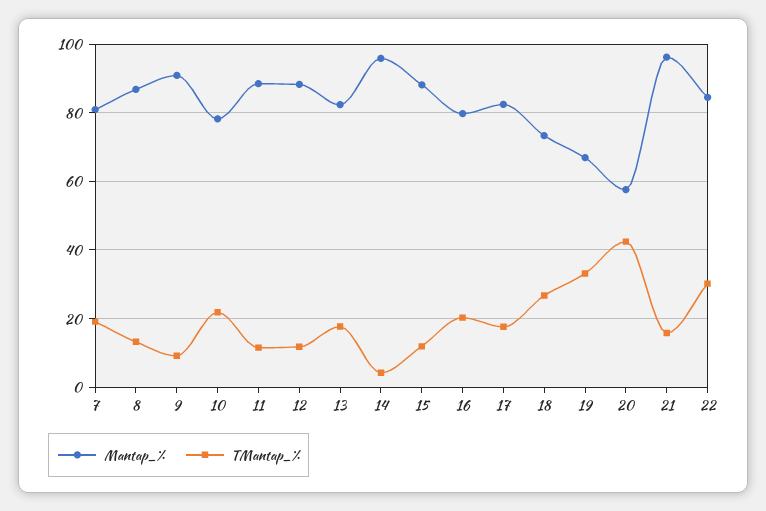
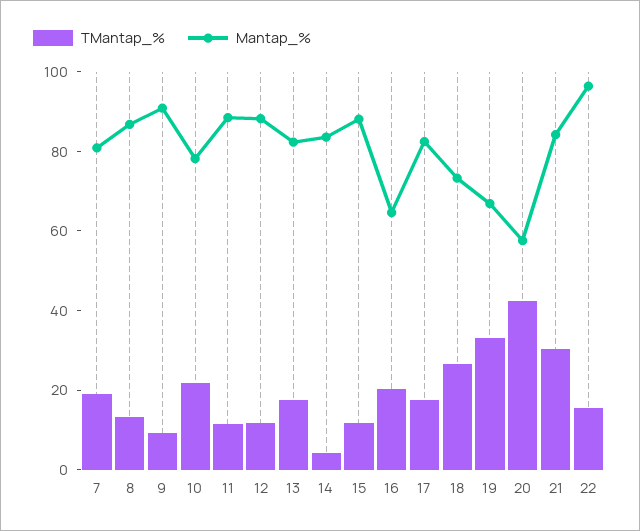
  {
    "Mantap_%": {
      "7": 80,
      "8": 86,
      "9": 90,
      "10": 78,
      "11": 88,
      "12": 88,
      "13": 82,
-     "14": 96,
+     "14": 85,
      "15": 88,
-     "16": 80,
+     "16": 65,
      "17": 82,
      "18": 74,
      "19": 66,
      "20": 58,
-     "21": 96,
+     "21": 85,
-     "22": 84
+     "22": 95
    },
    "TMantap_%": {
      "7": 20,
      "8": 14,
      "9": 10,
      "10": 22,
      "11": 12,
      "12": 12,
      "13": 18,
      "14": 4,
      "15": 12,
      "16": 20,
      "17": 18,
      "18": 26,
      "19": 34,
      "20": 42,
-     "21": 16,
+     "21": 30,
-     "22": 30
+     "22": 15
    }
  }

